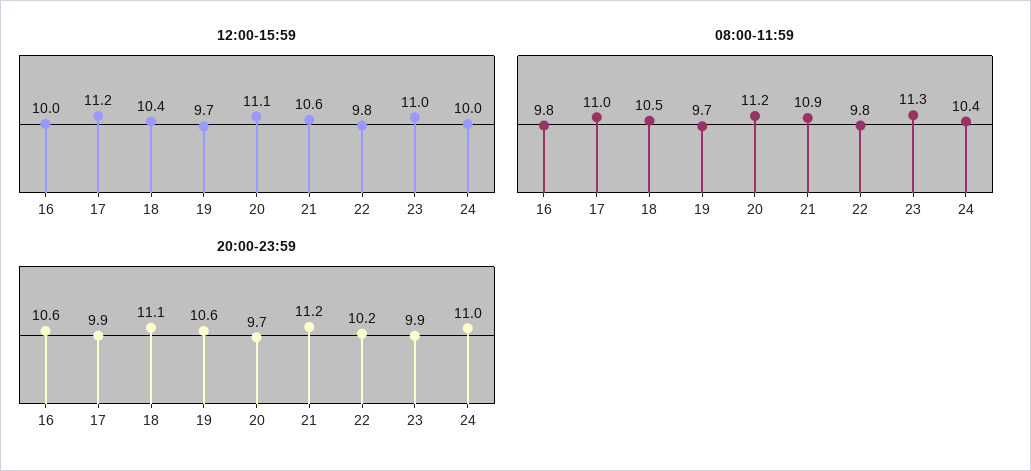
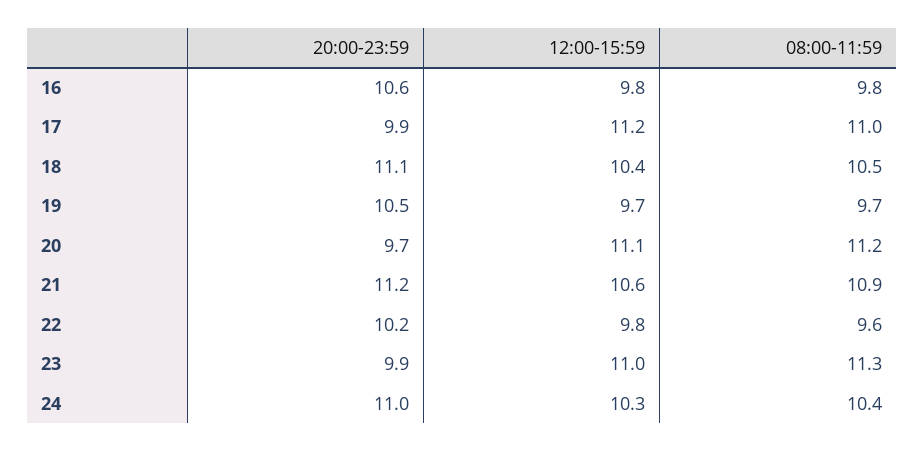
  {
    "12:00-15:59": {
-     "16": 10,
+     "16": 9.8,
      "17": 11.2,
      "18": 10.4,
      "19": 9.7,
      "20": 11.1,
      "21": 10.6,
      "22": 9.8,
      "23": 11,
-     "24": 10
+     "24": 10.3
    },
    "08:00-11:59": {
      "16": 9.8,
      "17": 11,
      "18": 10.5,
      "19": 9.7,
      "20": 11.2,
      "21": 10.9,
-     "22": 9.8,
+     "22": 9.6,
      "23": 11.3,
      "24": 10.4
    },
    "20:00-23:59": {
      "16": 10.6,
      "17": 9.9,
      "18": 11.1,
-     "19": 10.6,
+     "19": 10.5,
      "20": 9.7,
      "21": 11.2,
      "22": 10.2,
      "23": 9.9,
      "24": 11
    }
  }

